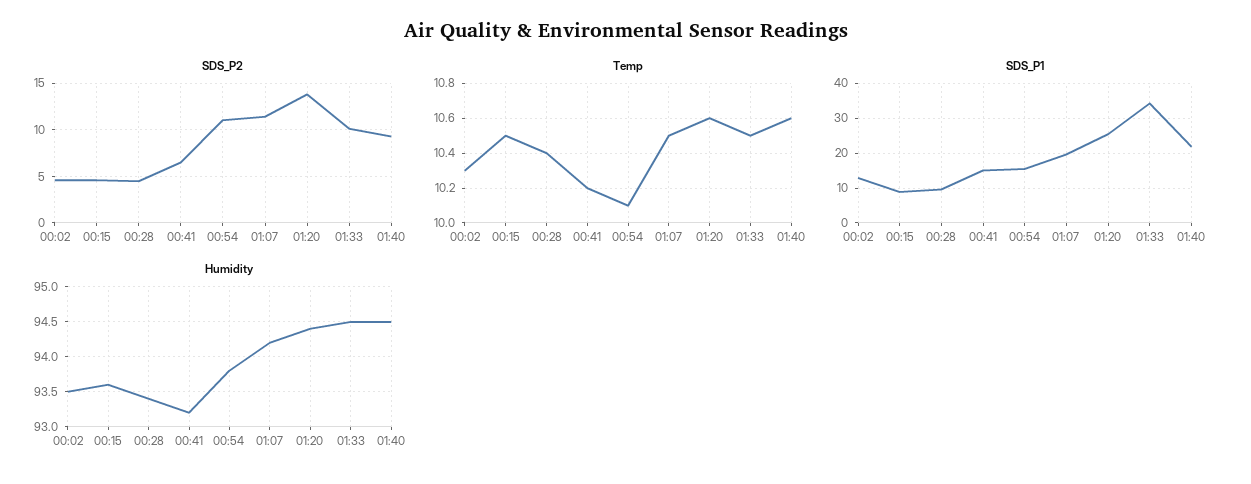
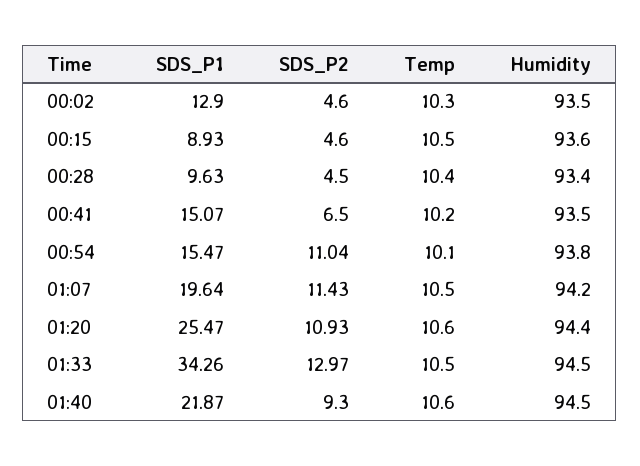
  {
    "SDS_P2": {
      "00:02": 4.6,
      "00:15": 4.6,
      "00:28": 4.5,
      "00:41": 6.5,
      "00:54": 11.04,
      "01:07": 11.43,
-     "01:20": 14,
+     "01:20": 10.93,
-     "01:33": 10,
+     "01:33": 12.97,
      "01:40": 9.3
    },
    "Temp": {
      "00:02": 10.3,
      "00:15": 10.5,
      "00:28": 10.4,
      "00:41": 10.2,
      "00:54": 10.1,
      "01:07": 10.5,
      "01:20": 10.6,
      "01:33": 10.5,
      "01:40": 10.6
    },
    "SDS_P1": {
      "00:02": 12.9,
      "00:15": 8.93,
      "00:28": 9.63,
      "00:41": 15.07,
      "00:54": 15.47,
      "01:07": 19.64,
      "01:20": 25.47,
      "01:33": 34.26,
      "01:40": 21.87
    },
    "Humidity": {
      "00:02": 93.5,
      "00:15": 93.6,
      "00:28": 93.4,
-     "00:41": 93.2,
+     "00:41": 93.5,
      "00:54": 93.8,
      "01:07": 94.2,
      "01:20": 94.4,
      "01:33": 94.5,
      "01:40": 94.5
    }
  }

